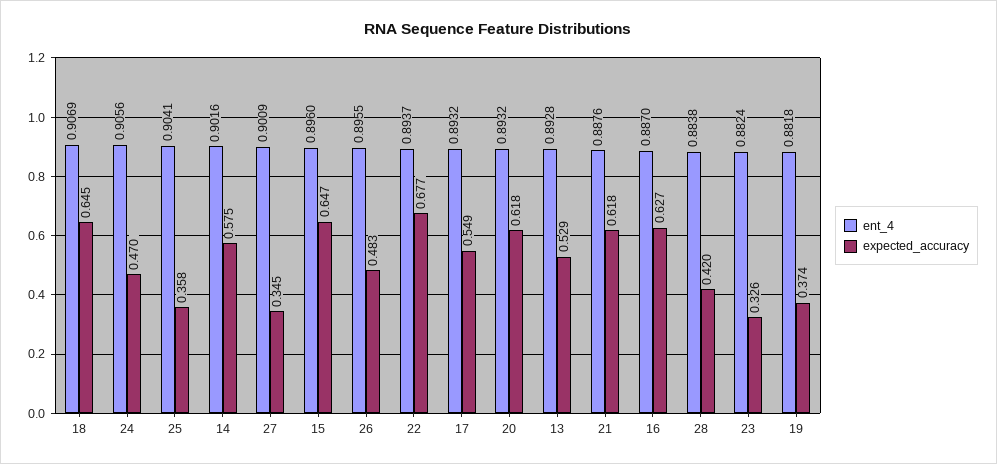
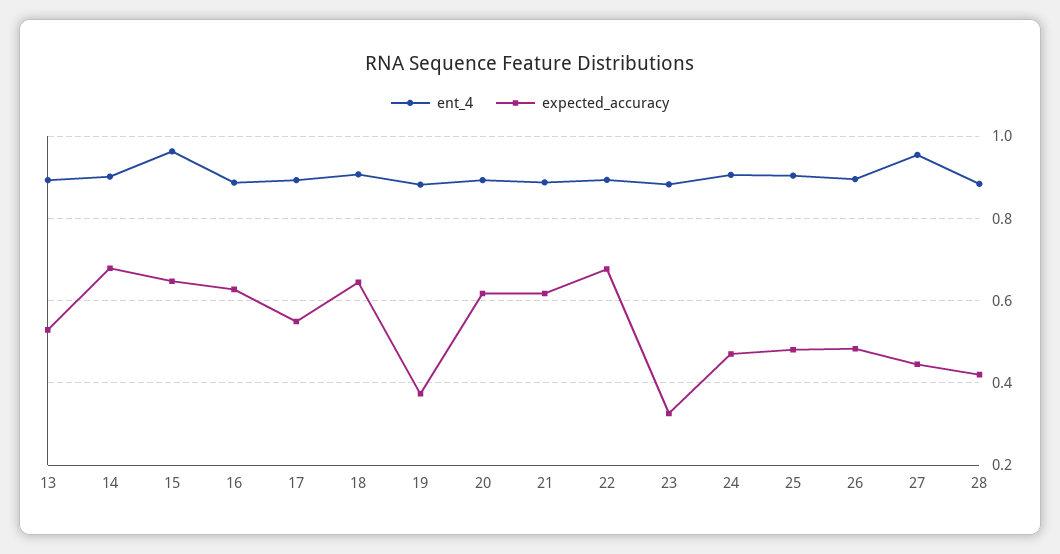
  {
    "ent_4": {
      "18": 0.9069,
      "24": 0.9056,
      "25": 0.9041,
      "14": 0.9016,
-     "27": 0.9009,
+     "27": 0.96,
-     "15": 0.896,
+     "15": 0.96,
      "26": 0.8955,
      "22": 0.8937,
      "17": 0.8932,
      "20": 0.8932,
      "13": 0.8928,
      "21": 0.8876,
      "16": 0.887,
      "28": 0.8838,
      "23": 0.8824,
      "19": 0.8818
    },
    "expected_accuracy": {
      "18": 0.645,
      "24": 0.47,
-     "25": 0.358,
+     "25": 0.48,
-     "14": 0.575,
+     "14": 0.68,
-     "27": 0.345,
+     "27": 0.44,
      "15": 0.647,
      "26": 0.483,
      "22": 0.677,
      "17": 0.549,
      "20": 0.618,
      "13": 0.529,
      "21": 0.618,
      "16": 0.627,
      "28": 0.42,
      "23": 0.326,
      "19": 0.374
    }
  }

